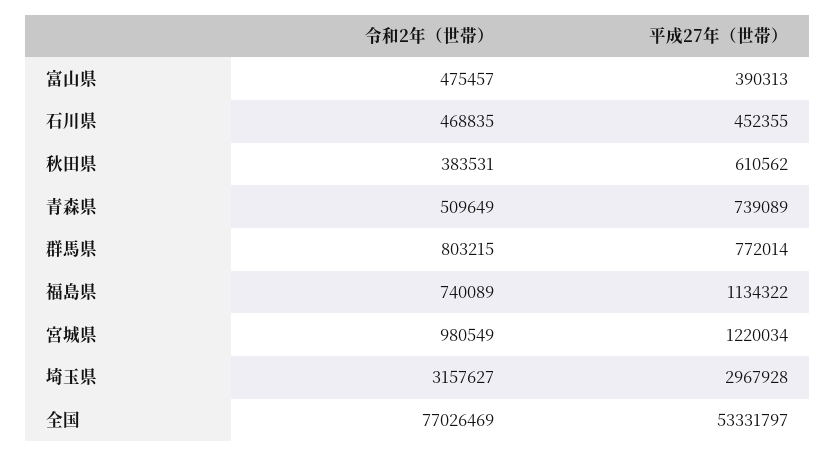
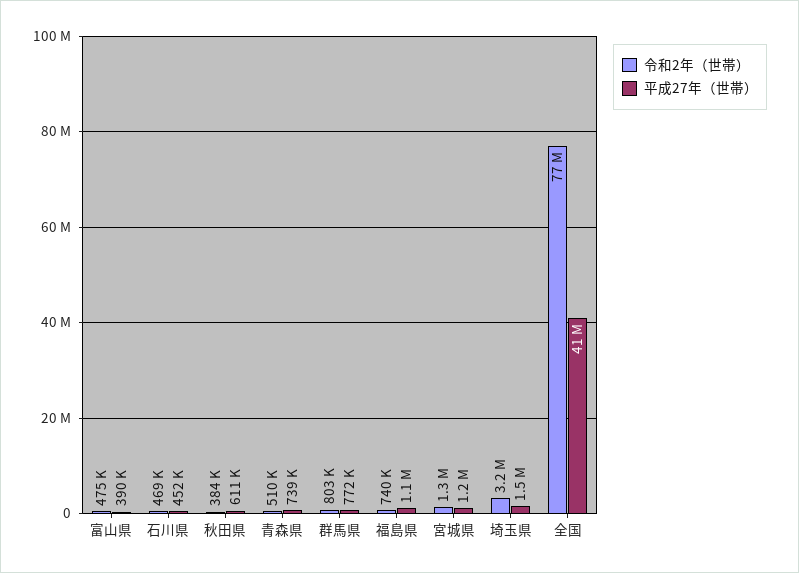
  {
    "令和2年（世帯）": {
      "富山県": 475457,
      "石川県": 468835,
      "秋田県": 383531,
      "青森県": 509649,
      "群馬県": 803215,
      "福島県": 740089,
-     "宮城県": 980549,
+     "宮城県": 1300000,
      "埼玉県": 3157627,
      "全国": 77026469
    },
    "平成27年（世帯）": {
      "富山県": 390313,
      "石川県": 452355,
      "秋田県": 610562,
      "青森県": 739089,
      "群馬県": 772014,
      "福島県": 1134322,
      "宮城県": 1220034,
-     "埼玉県": 2967928,
+     "埼玉県": 1500000,
-     "全国": 53331797
+     "全国": 41000000
    }
  }

